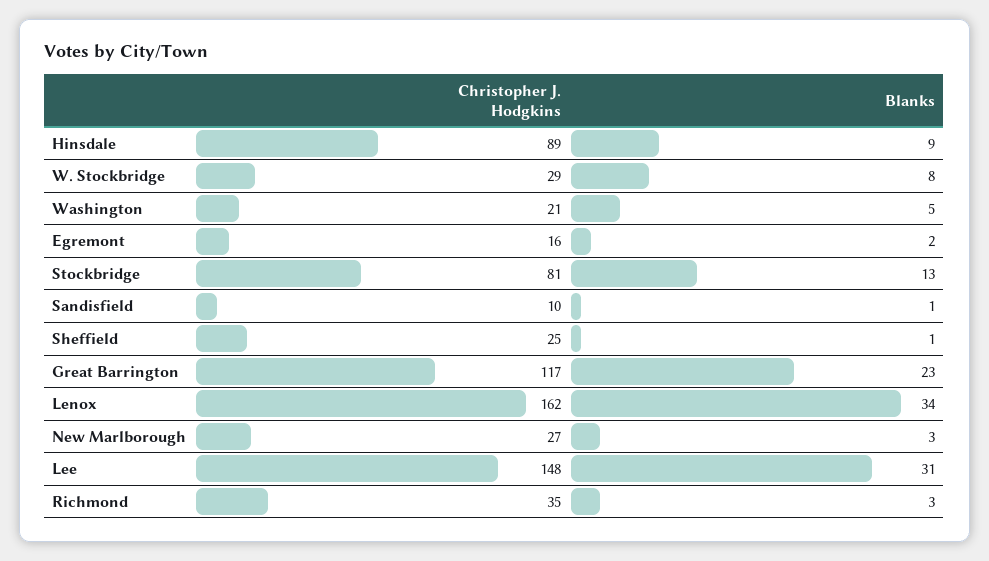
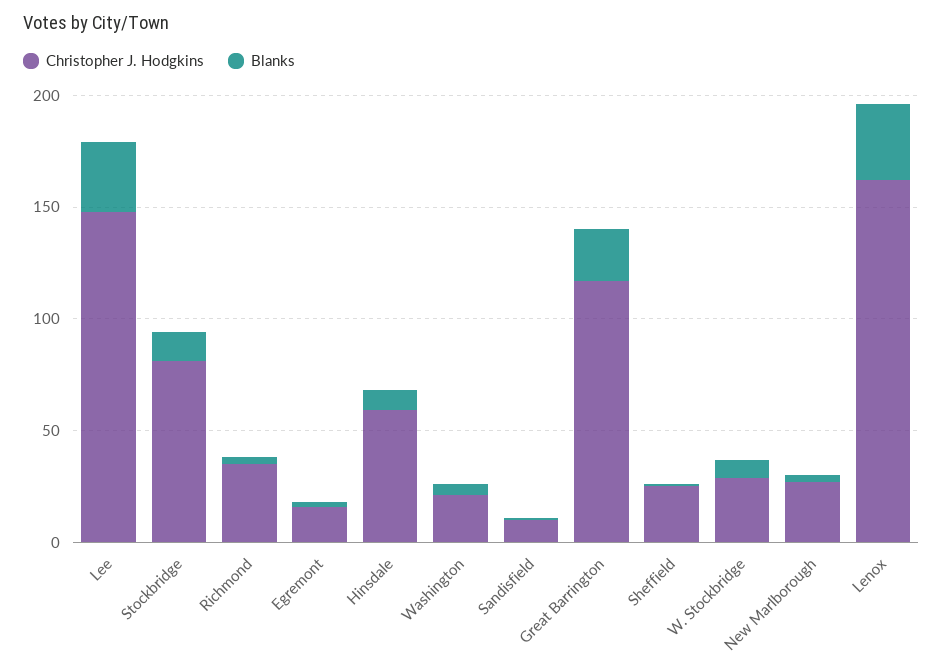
  {
    "Christopher J. Hodgkins": {
-     "Hinsdale": 89,
+     "Hinsdale": 60,
      "W. Stockbridge": 29,
      "Washington": 21,
      "Egremont": 16,
      "Stockbridge": 81,
      "Sandisfield": 10,
      "Sheffield": 25,
      "Great Barrington": 117,
      "Lenox": 162,
      "New Marlborough": 27,
      "Lee": 148,
      "Richmond": 35
    },
    "Blanks": {
      "Hinsdale": 9,
      "W. Stockbridge": 8,
      "Washington": 5,
      "Egremont": 2,
      "Stockbridge": 13,
      "Sandisfield": 1,
      "Sheffield": 1,
      "Great Barrington": 23,
      "Lenox": 34,
      "New Marlborough": 3,
      "Lee": 31,
      "Richmond": 3
    }
  }

